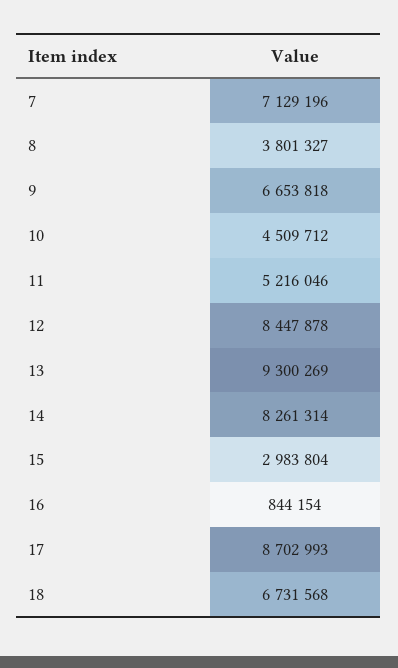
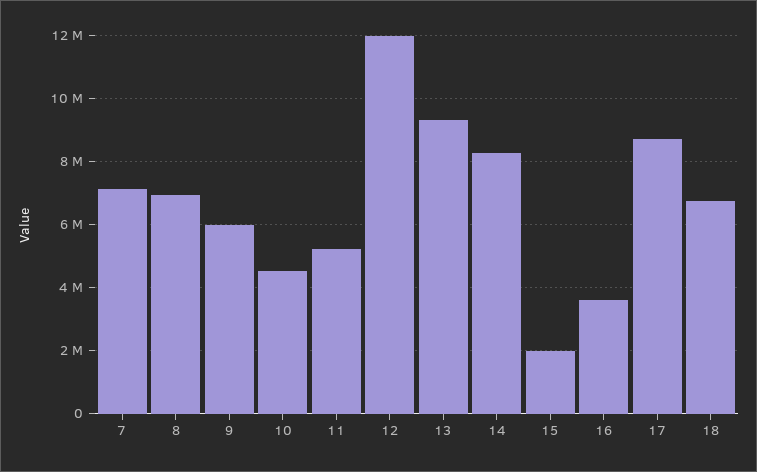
  {
    "7": 7129196,
-   "8": 3801327,
+   "8": 7000000,
-   "9": 6653818,
+   "9": 6000000,
    "10": 4509712,
    "11": 5216046,
-   "12": 8447878,
+   "12": 12000000,
    "13": 9300269,
    "14": 8261314,
-   "15": 2983804,
+   "15": 2000000,
-   "16": 844154,
+   "16": 3600000,
    "17": 8702993,
    "18": 6731568
  }

